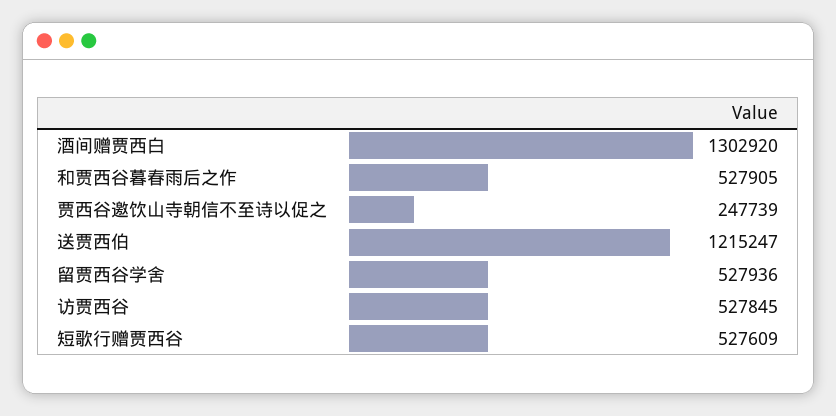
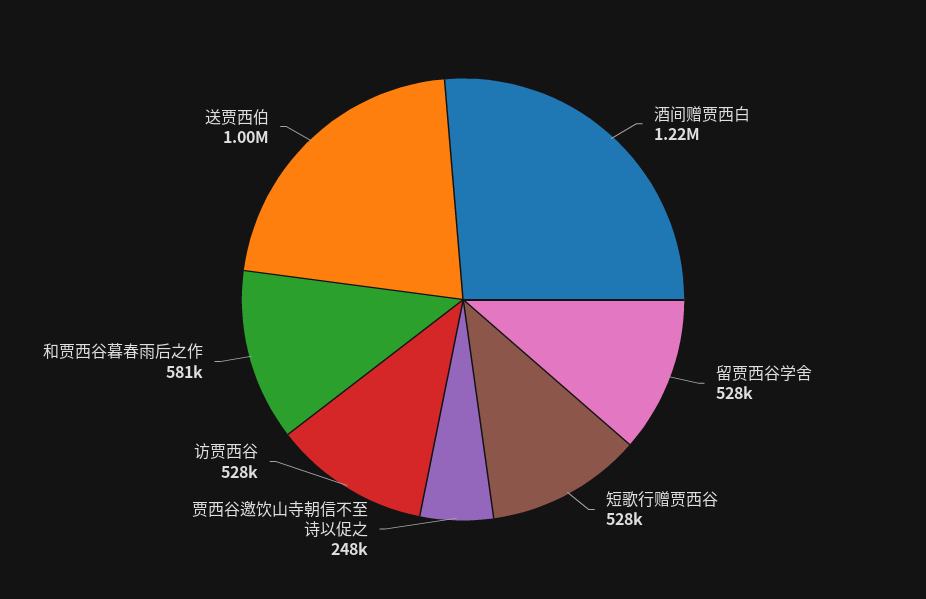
  {
-   "酒间赠贾西白": 1302920,
+   "酒间赠贾西白": 1220000,
-   "和贾西谷暮春雨后之作": 527905,
+   "和贾西谷暮春雨后之作": 581000,
    "贾西谷邀饮山寺朝信不至诗以促之": 247739,
-   "送贾西伯": 1215247,
+   "送贾西伯": 1000000,
    "留贾西谷学舍": 527936,
    "访贾西谷": 527845,
    "短歌行赠贾西谷": 527609
  }

